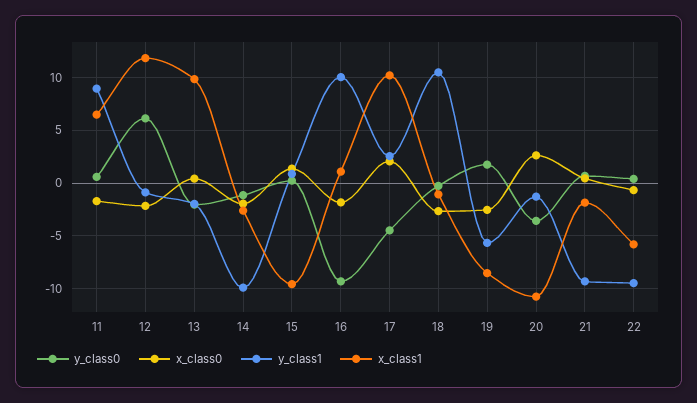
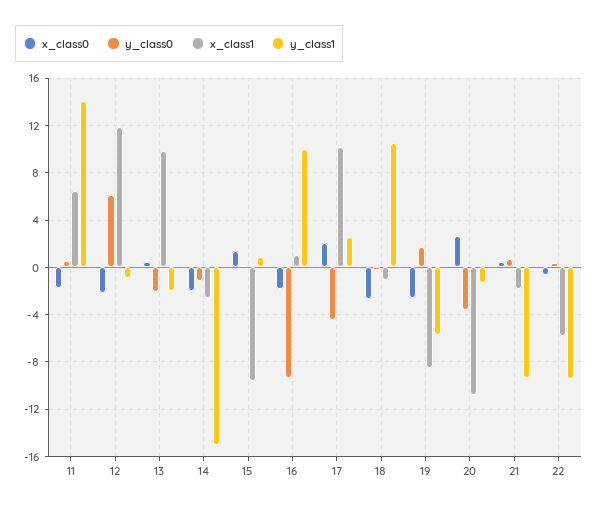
  {
    "y_class0": {
      "11": 1,
      "12": 6,
      "13": -2,
      "14": -1,
      "15": 0,
      "16": -9,
      "17": -4,
      "18": 0,
      "19": 2,
      "20": -4,
      "21": 1,
      "22": 0
    },
    "x_class0": {
      "11": -2,
      "12": -2,
      "13": 0,
      "14": -2,
      "15": 1,
      "16": -2,
      "17": 2,
      "18": -3,
      "19": -3,
      "20": 3,
      "21": 0,
      "22": -1
    },
    "y_class1": {
-     "11": 9,
+     "11": 14,
      "12": -1,
      "13": -2,
-     "14": -10,
+     "14": -15,
      "15": 1,
      "16": 10,
      "17": 3,
      "18": 11,
      "19": -6,
      "20": -1,
      "21": -9,
      "22": -9
    },
    "x_class1": {
      "11": 6,
      "12": 12,
      "13": 10,
      "14": -3,
      "15": -10,
      "16": 1,
      "17": 10,
      "18": -1,
      "19": -9,
      "20": -11,
      "21": -2,
      "22": -6
    }
  }

